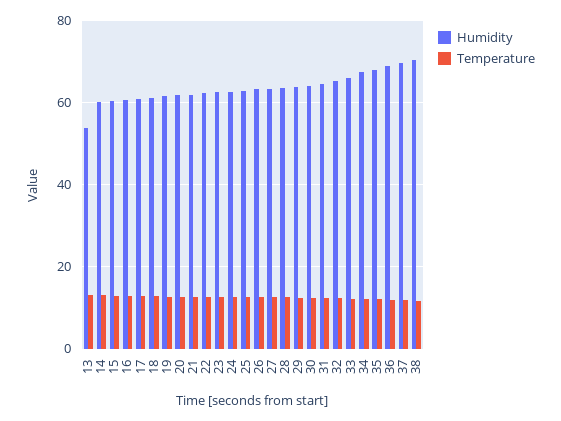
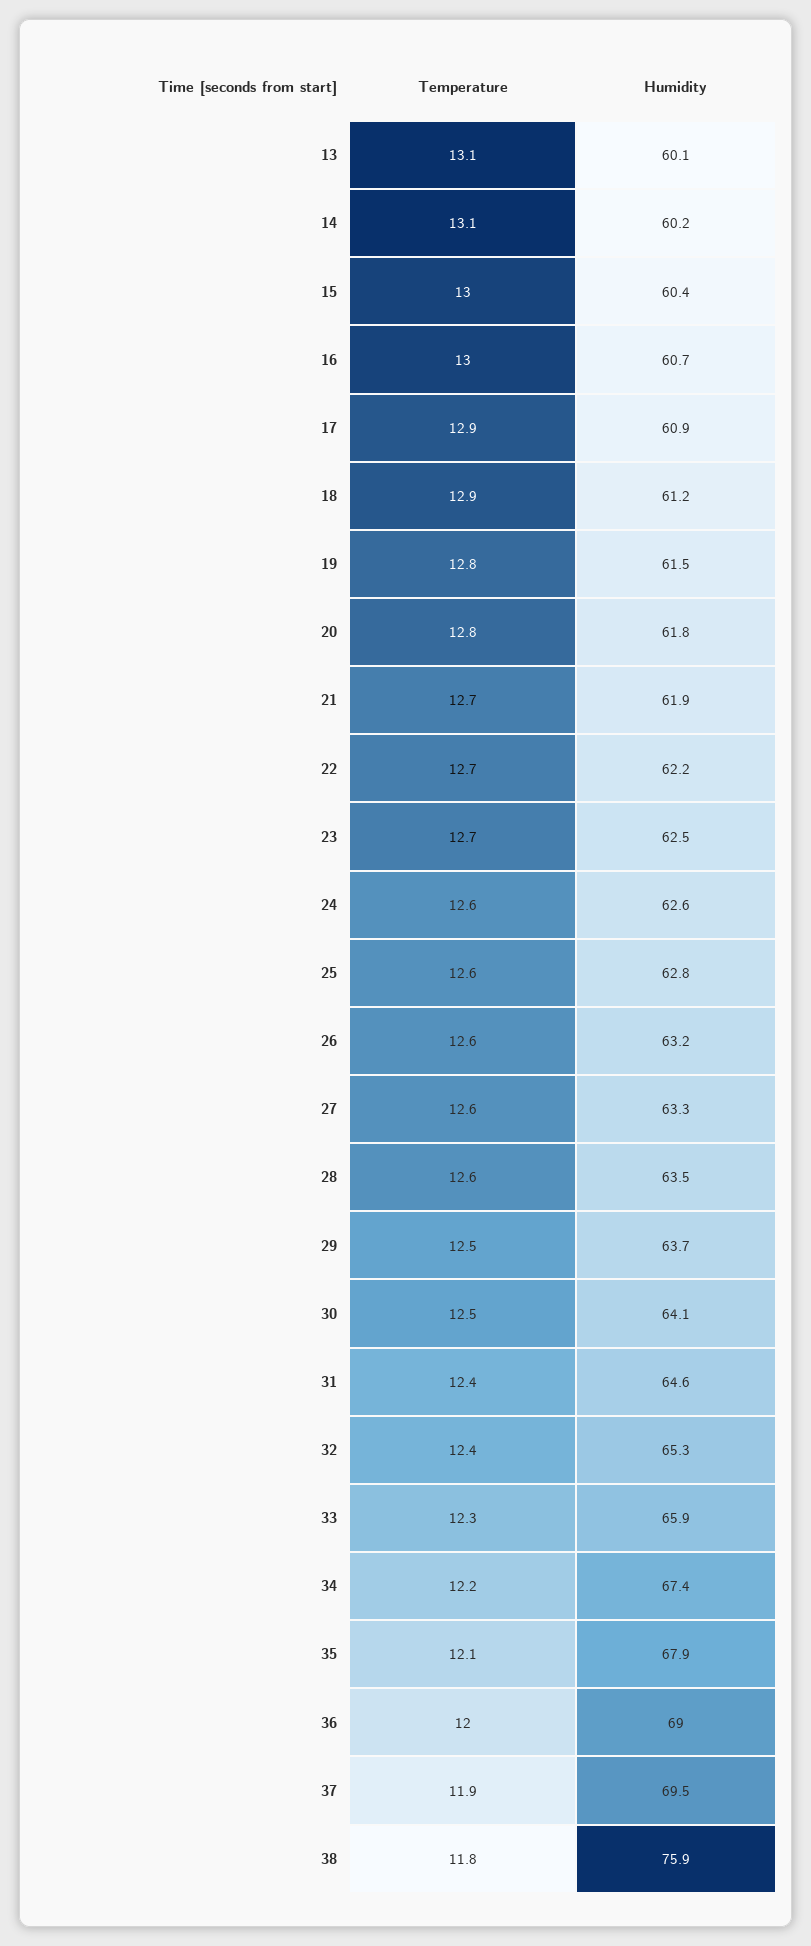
  {
    "Humidity": {
-     "13": 54,
+     "13": 60.1,
      "14": 60.2,
      "15": 60.4,
      "16": 60.7,
      "17": 60.9,
      "18": 61.2,
      "19": 61.5,
      "20": 61.8,
      "21": 61.9,
      "22": 62.2,
      "23": 62.5,
      "24": 62.6,
      "25": 62.8,
      "26": 63.2,
      "27": 63.3,
      "28": 63.5,
      "29": 63.7,
      "30": 64.1,
      "31": 64.6,
      "32": 65.3,
      "33": 65.9,
      "34": 67.4,
      "35": 67.9,
      "36": 69,
      "37": 69.5,
-     "38": 70
+     "38": 75.9
    },
    "Temperature": {
      "13": 13.1,
      "14": 13.1,
      "15": 13,
      "16": 13,
      "17": 12.9,
      "18": 12.9,
      "19": 12.8,
      "20": 12.8,
      "21": 12.7,
      "22": 12.7,
      "23": 12.7,
      "24": 12.6,
      "25": 12.6,
      "26": 12.6,
      "27": 12.6,
      "28": 12.6,
      "29": 12.5,
      "30": 12.5,
      "31": 12.4,
      "32": 12.4,
      "33": 12.3,
      "34": 12.2,
      "35": 12.1,
      "36": 12,
      "37": 11.9,
      "38": 11.8
    }
  }

